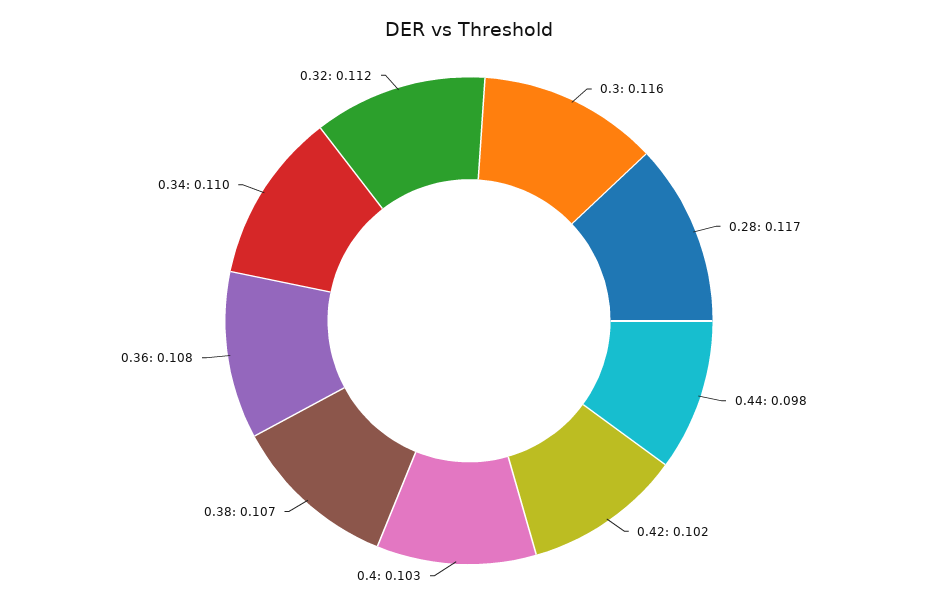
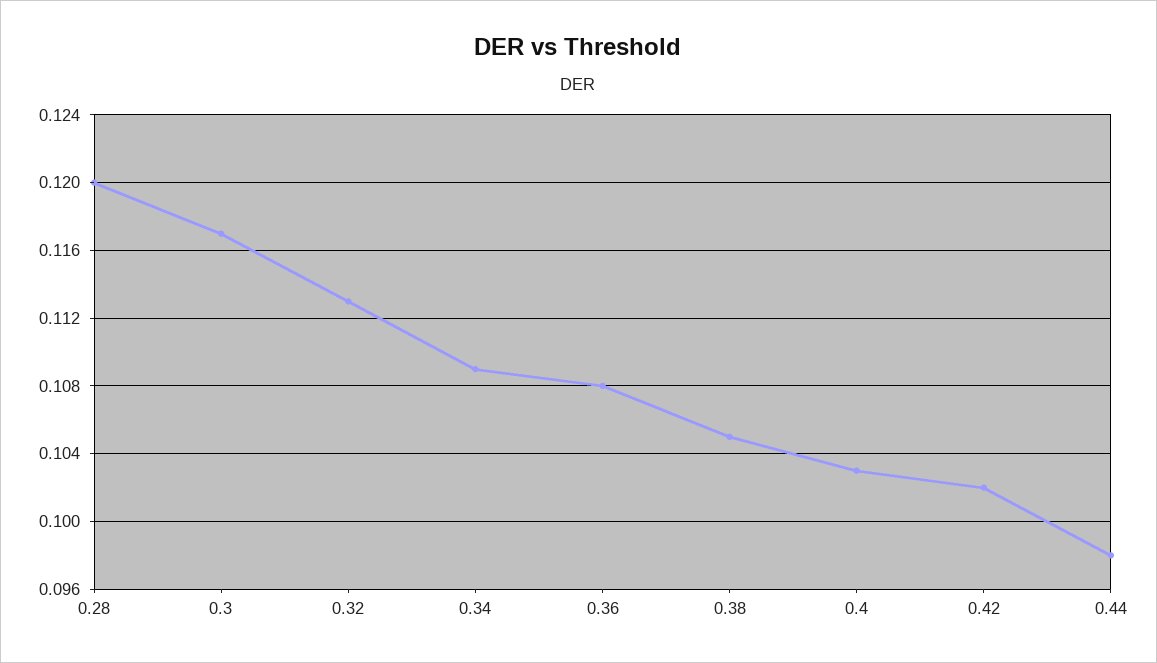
  {
-   "0.3": 0.116,
+   "0.3": 0.117,
-   "0.28": 0.117,
+   "0.28": 0.12,
    "0.44": 0.098,
    "0.42": 0.102,
    "0.4": 0.103,
-   "0.38": 0.107,
+   "0.38": 0.105,
    "0.36": 0.108,
-   "0.34": 0.11,
+   "0.34": 0.109,
-   "0.32": 0.112
+   "0.32": 0.113
  }

